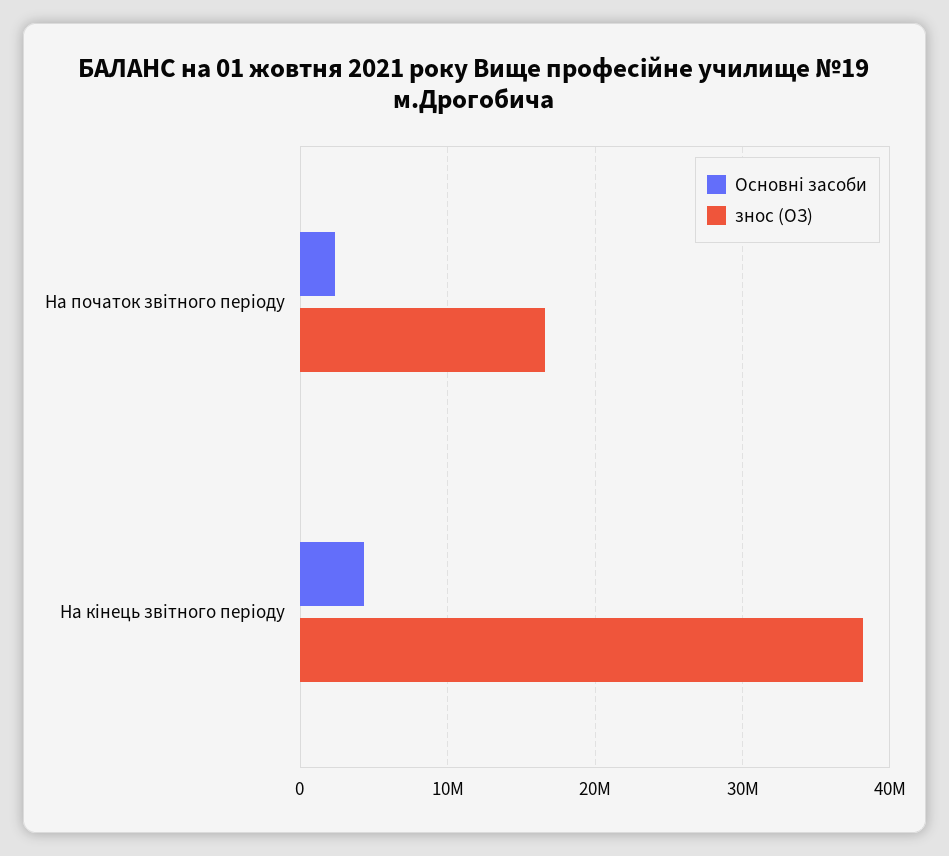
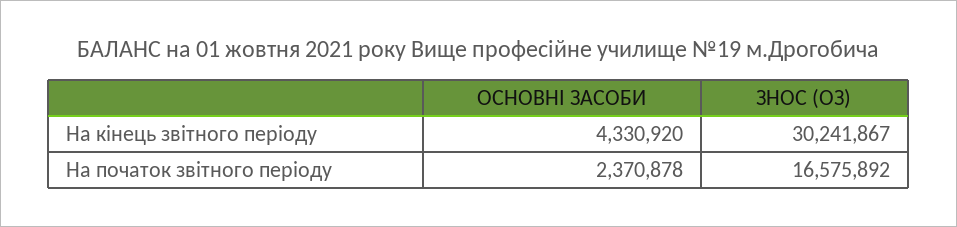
  {
    "Основні засоби": {
      "На початок звітного періоду": 2370878,
      "На кінець звітного періоду": 4330920
    },
    "знос (ОЗ)": {
      "На початок звітного періоду": 16575892,
-     "На кінець звітного періоду": 38000000
+     "На кінець звітного періоду": 30241867
    }
  }

